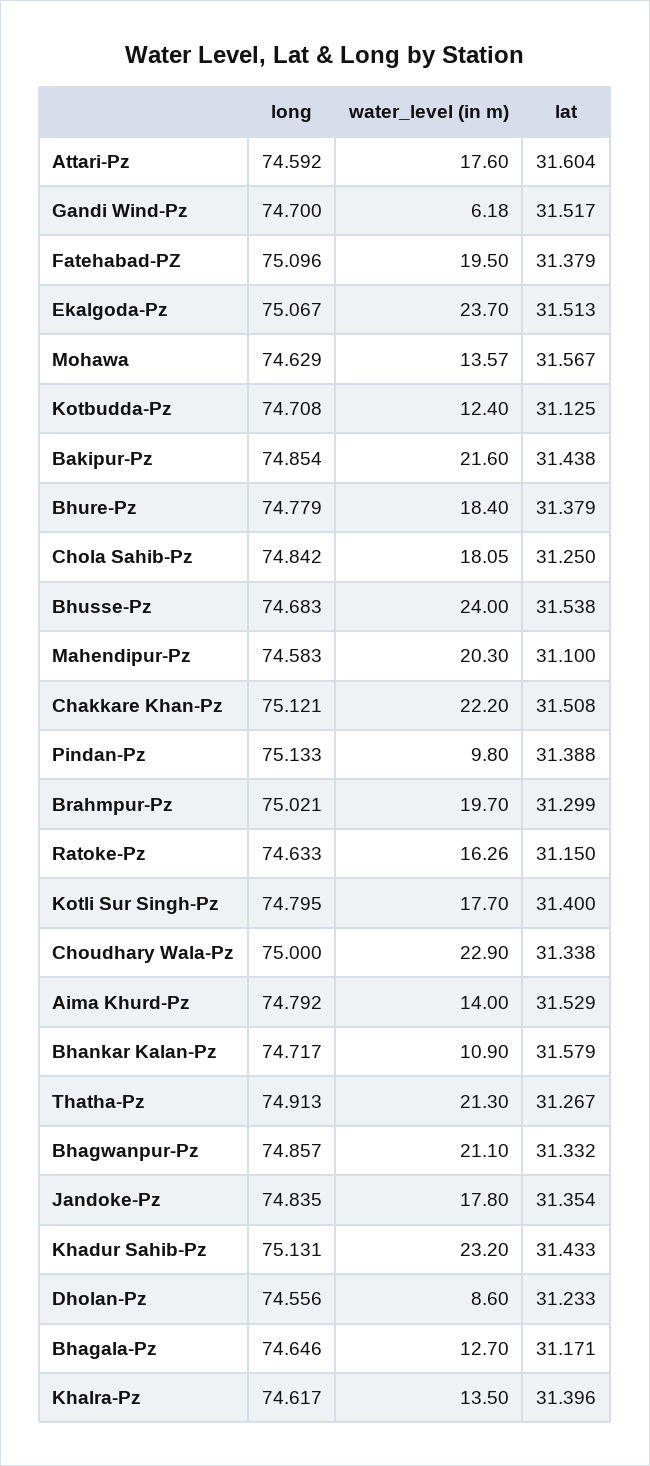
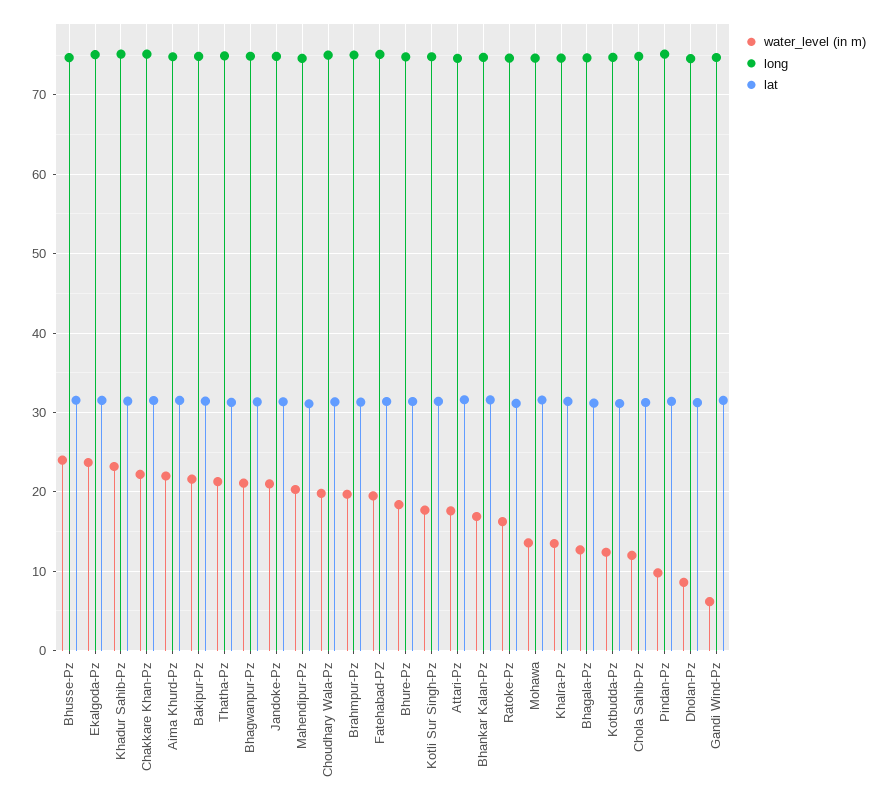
  {
    "long": {
      "Attari-Pz": 74.592,
      "Gandi Wind-Pz": 74.7,
      "Fatehabad-PZ": 75.096,
      "Ekalgoda-Pz": 75.067,
      "Mohawa": 74.629,
      "Kotbudda-Pz": 74.708,
      "Bakipur-Pz": 74.854,
      "Bhure-Pz": 74.779,
      "Chola Sahib-Pz": 74.842,
      "Bhusse-Pz": 74.683,
      "Mahendipur-Pz": 74.583,
      "Chakkare Khan-Pz": 75.121,
      "Pindan-Pz": 75.133,
      "Brahmpur-Pz": 75.021,
      "Ratoke-Pz": 74.633,
      "Kotli Sur Singh-Pz": 74.795,
      "Choudhary Wala-Pz": 75,
      "Aima Khurd-Pz": 74.792,
      "Bhankar Kalan-Pz": 74.717,
      "Thatha-Pz": 74.913,
      "Bhagwanpur-Pz": 74.857,
      "Jandoke-Pz": 74.835,
      "Khadur Sahib-Pz": 75.131,
      "Dholan-Pz": 74.556,
      "Bhagala-Pz": 74.646,
      "Khalra-Pz": 74.617
    },
    "water_level (in m)": {
      "Attari-Pz": 17.6,
      "Gandi Wind-Pz": 6.18,
      "Fatehabad-PZ": 19.5,
      "Ekalgoda-Pz": 23.7,
      "Mohawa": 13.57,
      "Kotbudda-Pz": 12.4,
      "Bakipur-Pz": 21.6,
      "Bhure-Pz": 18.4,
-     "Chola Sahib-Pz": 18.05,
+     "Chola Sahib-Pz": 12,
      "Bhusse-Pz": 24,
      "Mahendipur-Pz": 20.3,
      "Chakkare Khan-Pz": 22.2,
      "Pindan-Pz": 9.8,
      "Brahmpur-Pz": 19.7,
      "Ratoke-Pz": 16.26,
      "Kotli Sur Singh-Pz": 17.7,
-     "Choudhary Wala-Pz": 22.9,
+     "Choudhary Wala-Pz": 20,
-     "Aima Khurd-Pz": 14,
+     "Aima Khurd-Pz": 22,
-     "Bhankar Kalan-Pz": 10.9,
+     "Bhankar Kalan-Pz": 17,
      "Thatha-Pz": 21.3,
      "Bhagwanpur-Pz": 21.1,
-     "Jandoke-Pz": 17.8,
+     "Jandoke-Pz": 21,
      "Khadur Sahib-Pz": 23.2,
      "Dholan-Pz": 8.6,
      "Bhagala-Pz": 12.7,
      "Khalra-Pz": 13.5
    },
    "lat": {
      "Attari-Pz": 31.604,
      "Gandi Wind-Pz": 31.517,
      "Fatehabad-PZ": 31.379,
      "Ekalgoda-Pz": 31.513,
      "Mohawa": 31.567,
      "Kotbudda-Pz": 31.125,
      "Bakipur-Pz": 31.438,
      "Bhure-Pz": 31.379,
      "Chola Sahib-Pz": 31.25,
      "Bhusse-Pz": 31.538,
      "Mahendipur-Pz": 31.1,
      "Chakkare Khan-Pz": 31.508,
      "Pindan-Pz": 31.388,
      "Brahmpur-Pz": 31.299,
      "Ratoke-Pz": 31.15,
      "Kotli Sur Singh-Pz": 31.4,
      "Choudhary Wala-Pz": 31.338,
      "Aima Khurd-Pz": 31.529,
      "Bhankar Kalan-Pz": 31.579,
      "Thatha-Pz": 31.267,
      "Bhagwanpur-Pz": 31.332,
      "Jandoke-Pz": 31.354,
      "Khadur Sahib-Pz": 31.433,
      "Dholan-Pz": 31.233,
      "Bhagala-Pz": 31.171,
      "Khalra-Pz": 31.396
    }
  }

